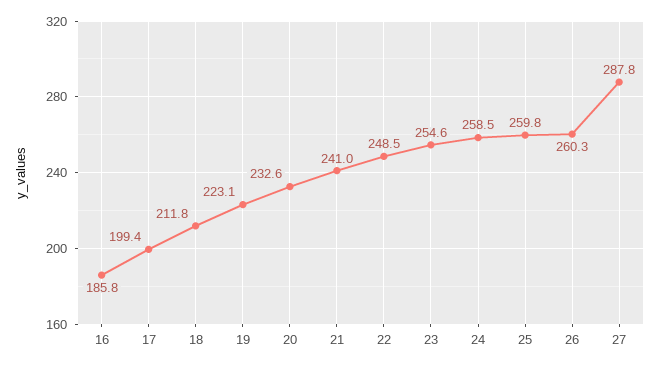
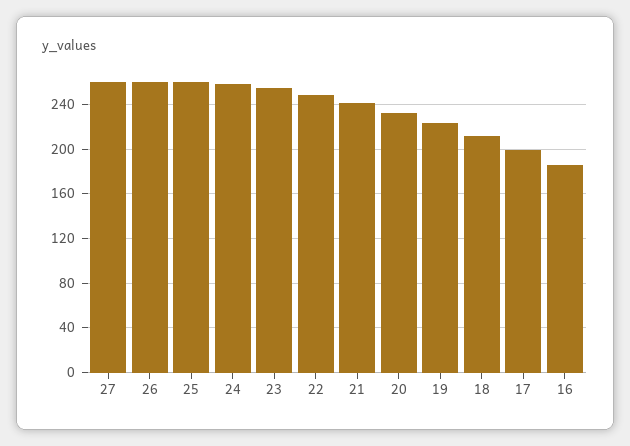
  {
    "16": 185.8,
    "17": 199.4,
    "18": 211.8,
    "19": 223.1,
    "20": 232.6,
    "21": 241,
    "22": 248.5,
    "23": 254.6,
    "24": 258.5,
    "25": 259.8,
    "26": 260.3,
-   "27": 287.8
+   "27": 260
  }

